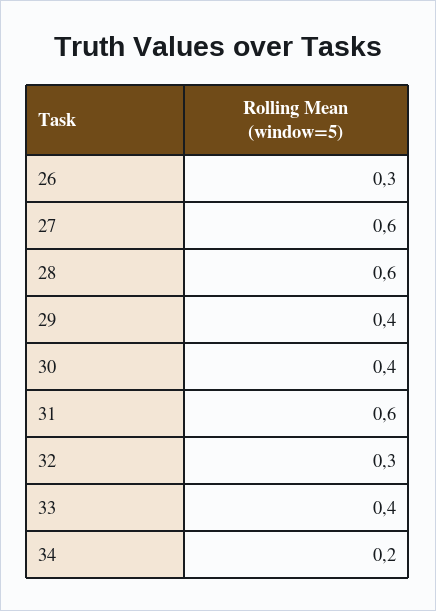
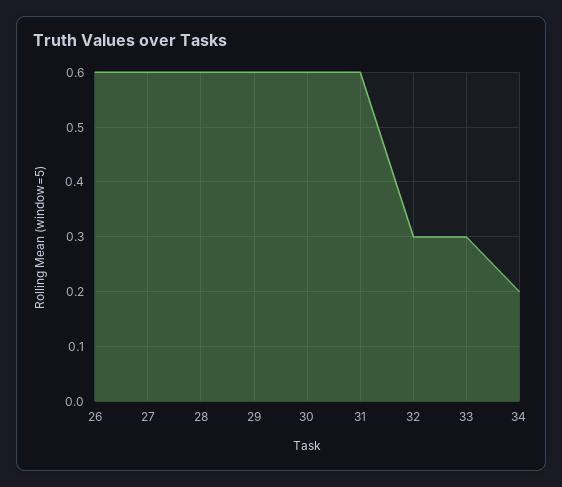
  {
-   "26": 0.3,
+   "26": 0.6,
    "27": 0.6,
    "28": 0.6,
-   "29": 0.4,
+   "29": 0.6,
-   "30": 0.4,
+   "30": 0.6,
    "31": 0.6,
    "32": 0.3,
-   "33": 0.4,
+   "33": 0.3,
    "34": 0.2
  }

